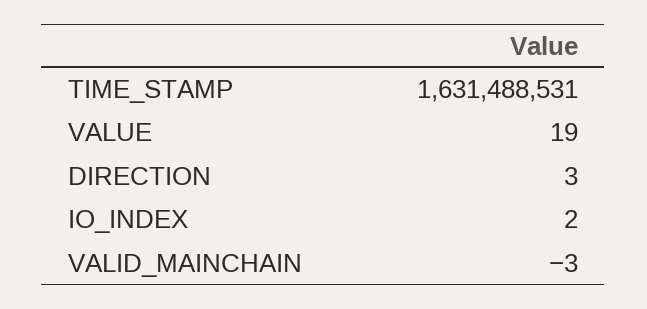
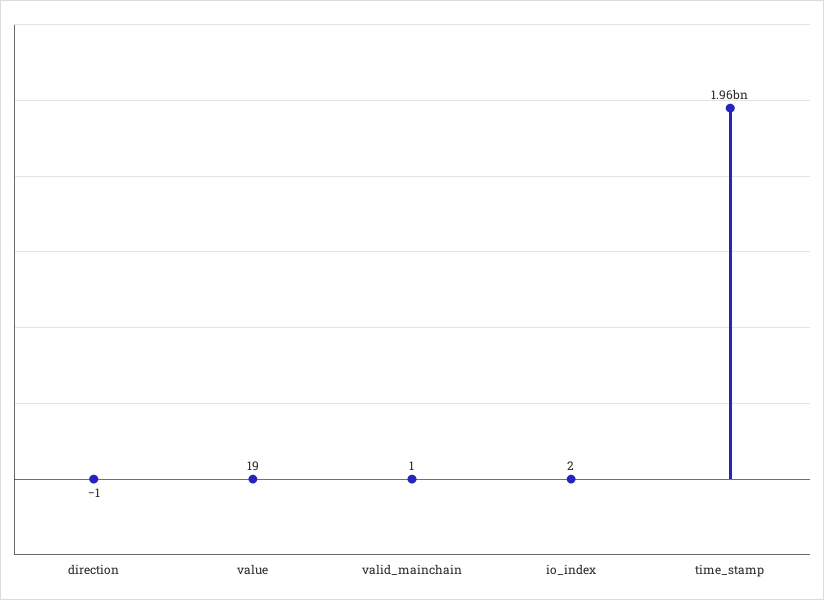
  {
-   "TIME_STAMP": 1631488531,
+   "TIME_STAMP": 1960000000,
    "VALUE": 19,
-   "DIRECTION": 3,
+   "DIRECTION": -1,
    "IO_INDEX": 2,
-   "VALID_MAINCHAIN": -3
+   "VALID_MAINCHAIN": 1
  }

